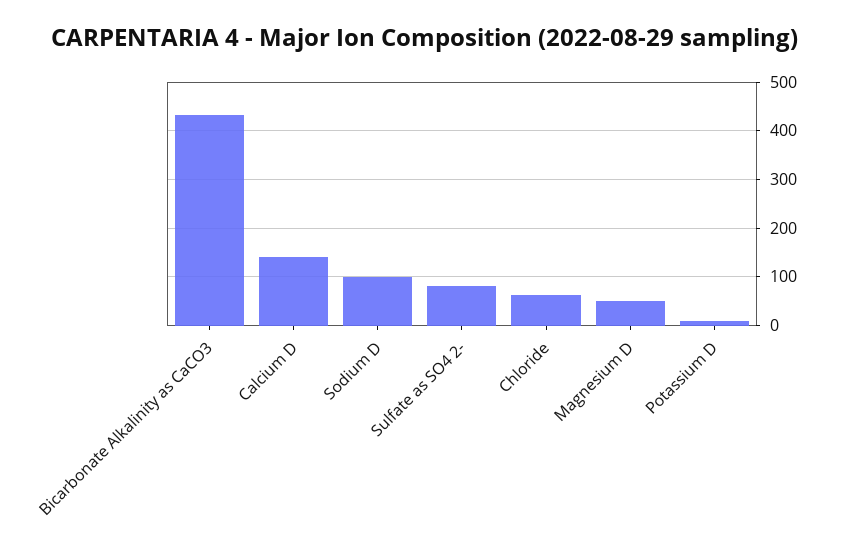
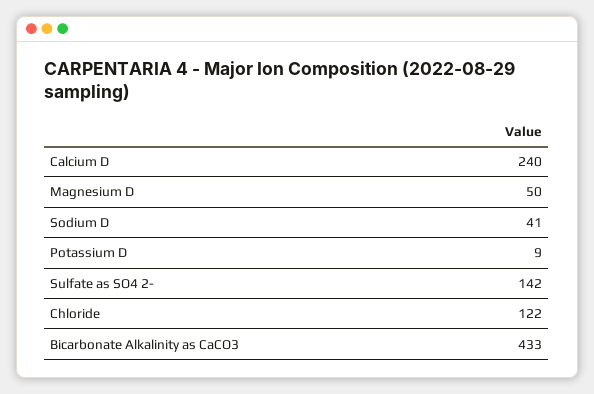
  {
    "Bicarbonate Alkalinity as CaCO3": 433,
-   "Calcium D": 140,
+   "Calcium D": 240,
-   "Sodium D": 100,
+   "Sodium D": 41,
-   "Sulfate as SO4 2-": 80,
+   "Sulfate as SO4 2-": 142,
-   "Chloride": 60,
+   "Chloride": 122,
    "Magnesium D": 50,
    "Potassium D": 9
  }

